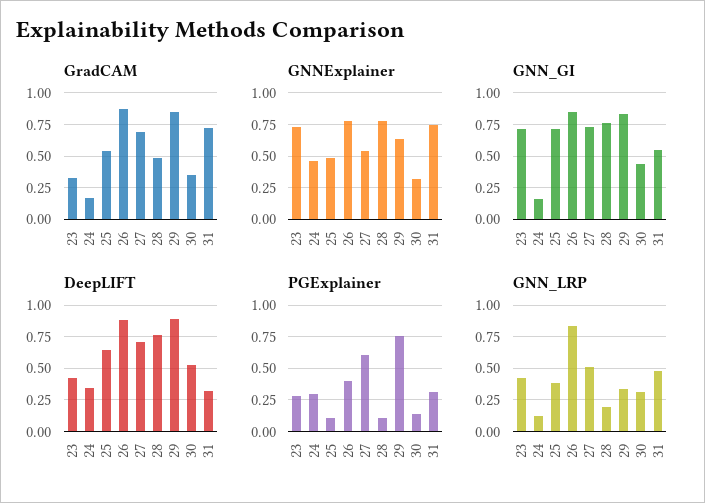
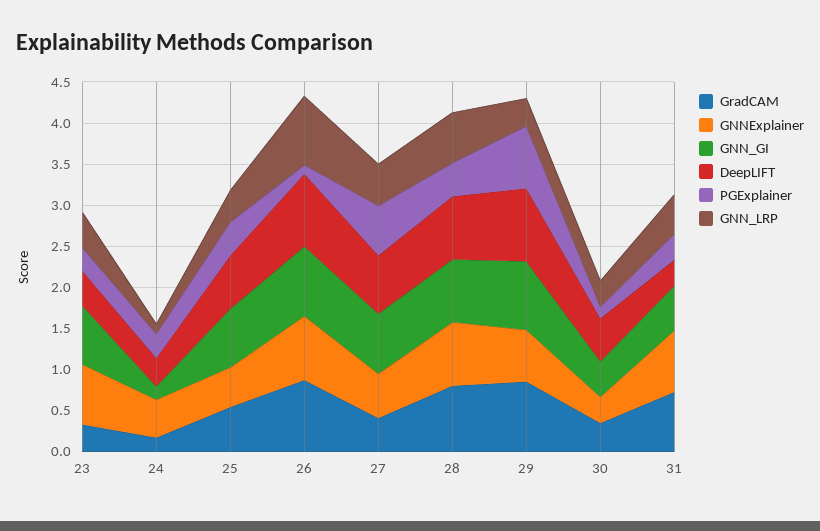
  {
    "GradCAM": {
      "23": 0.35,
      "24": 0.15,
      "25": 0.55,
      "26": 0.85,
-     "27": 0.7,
+     "27": 0.4,
-     "28": 0.5,
+     "28": 0.8,
      "29": 0.85,
      "30": 0.35,
      "31": 0.7
    },
    "GNNExplainer": {
      "23": 0.75,
      "24": 0.45,
      "25": 0.5,
      "26": 0.8,
      "27": 0.55,
      "28": 0.8,
      "29": 0.65,
      "30": 0.3,
      "31": 0.75
    },
    "GNN_GI": {
      "23": 0.7,
      "24": 0.15,
      "25": 0.7,
      "26": 0.85,
      "27": 0.75,
      "28": 0.75,
      "29": 0.85,
      "30": 0.45,
      "31": 0.55
    },
    "DeepLIFT": {
      "23": 0.4,
      "24": 0.35,
      "25": 0.65,
      "26": 0.9,
      "27": 0.7,
      "28": 0.75,
      "29": 0.9,
      "30": 0.5,
      "31": 0.3
    },
    "PGExplainer": {
      "23": 0.3,
      "24": 0.3,
-     "25": 0.1,
+     "25": 0.4,
-     "26": 0.4,
+     "26": 0.1,
      "27": 0.6,
-     "28": 0.1,
+     "28": 0.4,
      "29": 0.75,
      "30": 0.15,
      "31": 0.3
    },
    "GNN_LRP": {
      "23": 0.4,
      "24": 0.1,
      "25": 0.4,
      "26": 0.85,
      "27": 0.5,
-     "28": 0.2,
+     "28": 0.6,
      "29": 0.35,
      "30": 0.3,
      "31": 0.5
    }
  }

